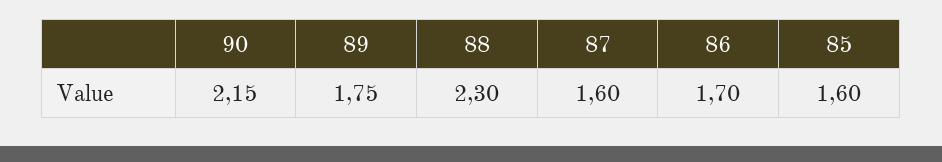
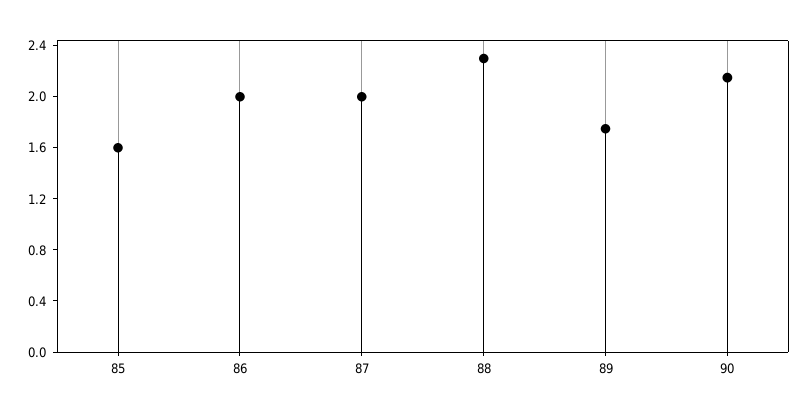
  {
    "90": 2.15,
    "89": 1.75,
    "88": 2.3,
-   "87": 1.6,
+   "87": 2,
-   "86": 1.7,
+   "86": 2,
    "85": 1.6
  }

